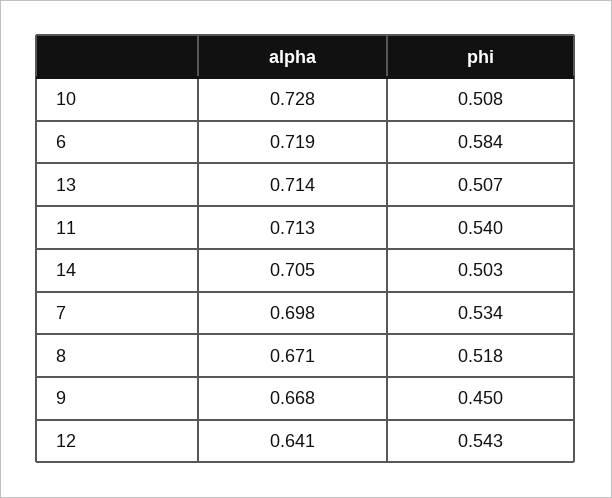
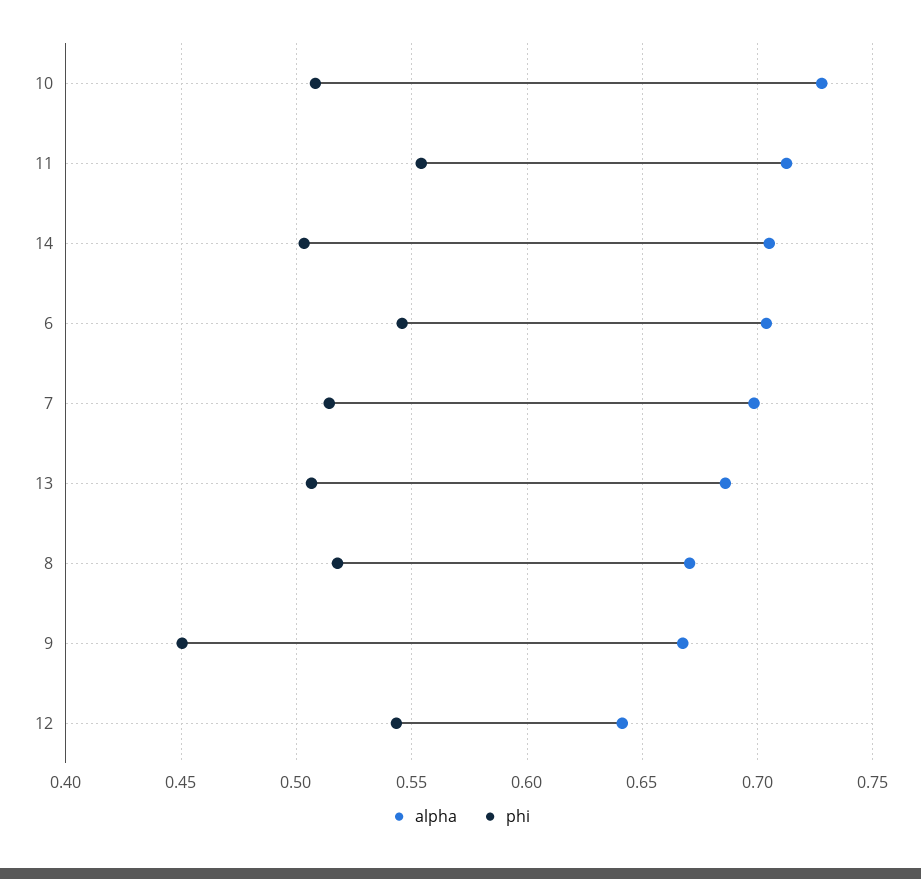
  {
    "alpha": {
      "10": 0.728,
-     "6": 0.719,
+     "6": 0.705,
-     "13": 0.714,
+     "13": 0.685,
      "11": 0.713,
      "14": 0.705,
      "7": 0.698,
      "8": 0.671,
      "9": 0.668,
      "12": 0.641
    },
    "phi": {
      "10": 0.508,
-     "6": 0.584,
+     "6": 0.545,
      "13": 0.507,
-     "11": 0.54,
+     "11": 0.555,
      "14": 0.503,
-     "7": 0.534,
+     "7": 0.515,
      "8": 0.518,
      "9": 0.45,
      "12": 0.543
    }
  }

